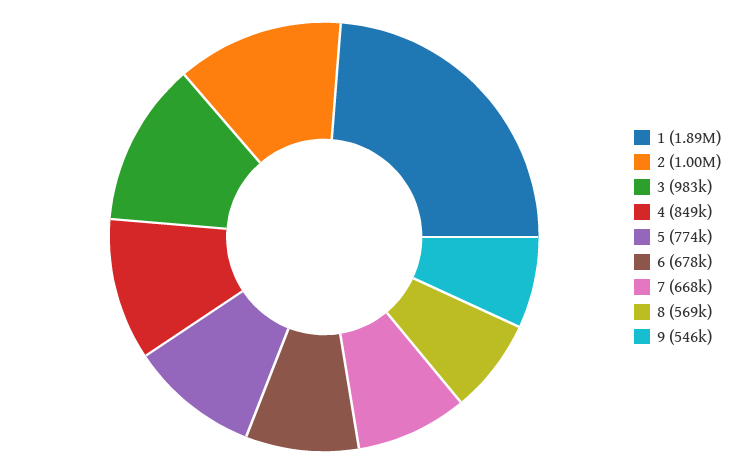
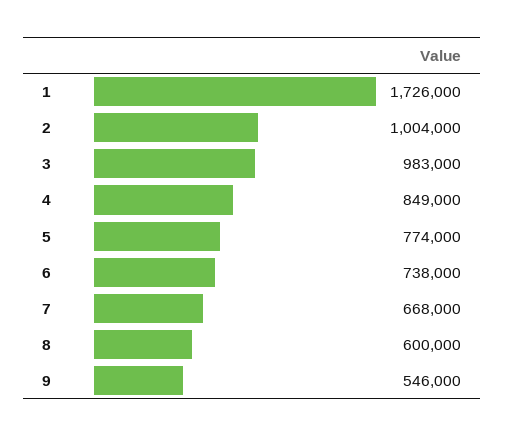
  {
-   "1": 1890000,
+   "1": 1726000,
    "2": 1004000,
    "3": 983000,
    "4": 849000,
    "5": 774000,
-   "6": 678000,
+   "6": 738000,
    "7": 668000,
-   "8": 569000,
+   "8": 600000,
    "9": 546000
  }

